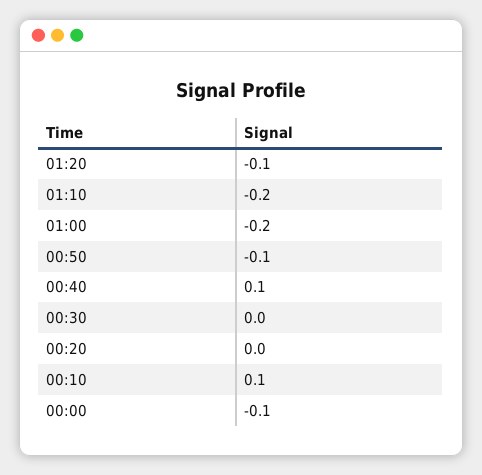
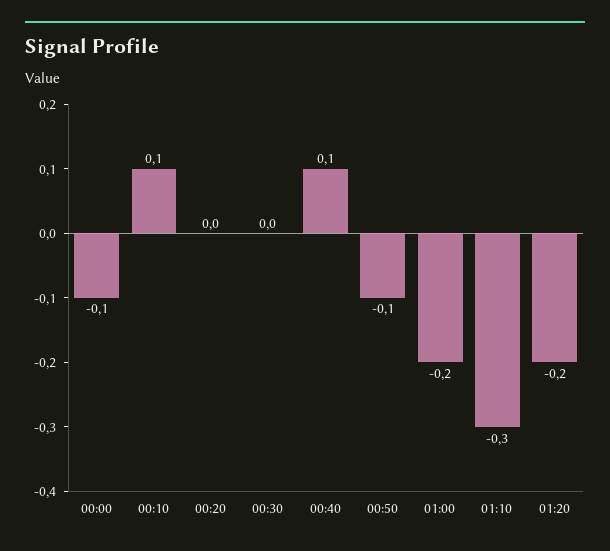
  {
-   "01:20": -0.1,
+   "01:20": -0.2,
-   "01:10": -0.2,
+   "01:10": -0.3,
    "01:00": -0.2,
    "00:50": -0.1,
    "00:40": 0.1,
    "00:30": 0,
    "00:20": 0,
    "00:10": 0.1,
    "00:00": -0.1
  }

